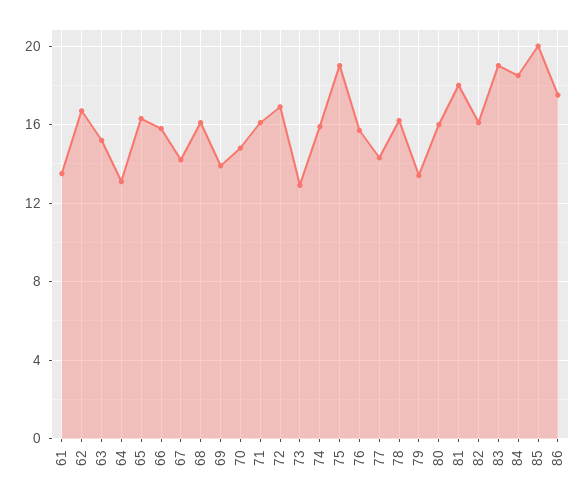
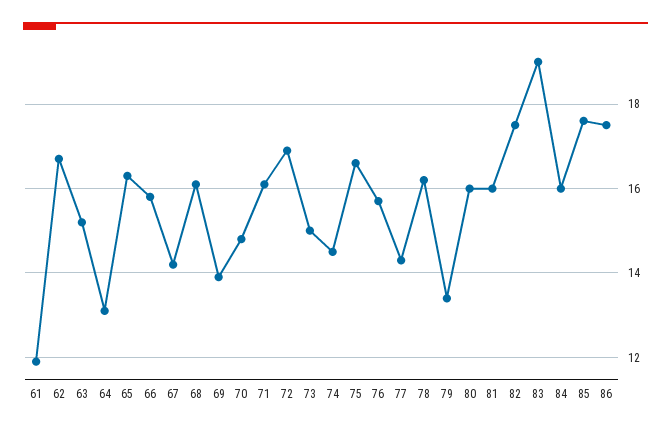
  {
-   "61": 13.5,
+   "61": 12,
    "62": 16.5,
    "63": 15,
    "64": 13,
    "65": 16.5,
    "66": 16,
    "67": 14,
    "68": 16,
    "69": 14,
    "70": 15,
    "71": 16,
    "72": 17,
-   "73": 13,
+   "73": 15,
-   "74": 16,
+   "74": 14.5,
-   "75": 19,
+   "75": 16.5,
    "76": 15.5,
    "77": 14.5,
    "78": 16,
    "79": 13.5,
    "80": 16,
-   "81": 18,
+   "81": 16,
-   "82": 16,
+   "82": 17.5,
    "83": 19,
-   "84": 18.5,
+   "84": 16,
-   "85": 20,
+   "85": 17.5,
    "86": 17.5
  }

